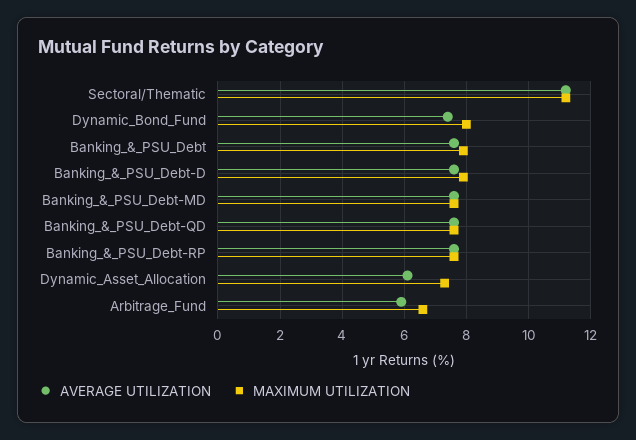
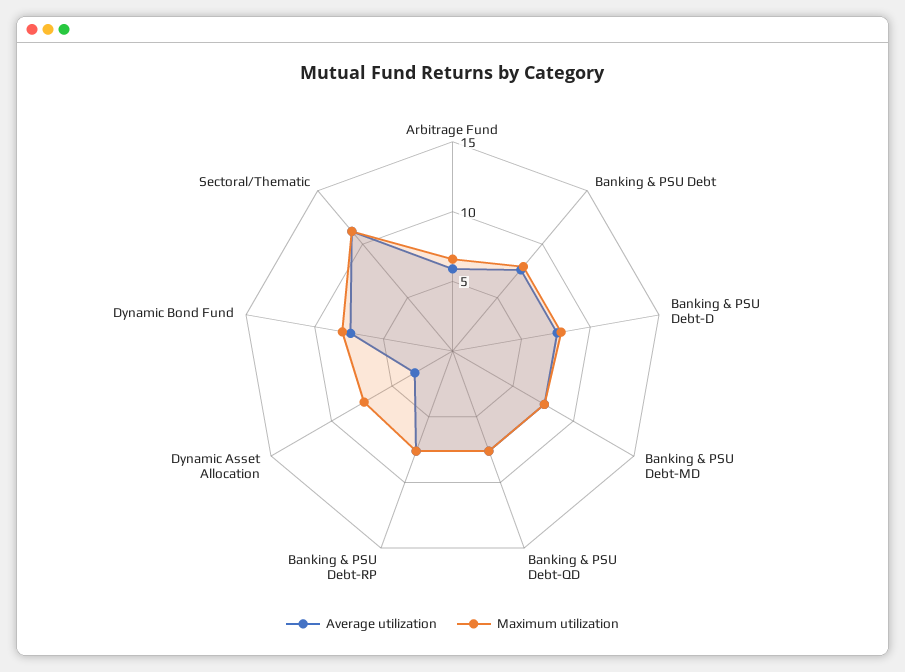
  {
    "AVERAGE UTILIZATION": {
      "Sectoral/Thematic": 11,
      "Dynamic_Bond_Fund": 7.5,
      "Banking_&_PSU_Debt": 7.5,
      "Banking_&_PSU_Debt-D": 7.5,
      "Banking_&_PSU_Debt-MD": 7.5,
      "Banking_&_PSU_Debt-QD": 7.5,
      "Banking_&_PSU_Debt-RP": 7.5,
-     "Dynamic_Asset_Allocation": 6,
+     "Dynamic_Asset_Allocation": 3,
      "Arbitrage_Fund": 6
    },
    "MAXIMUM UTILIZATION": {
      "Sectoral/Thematic": 11,
      "Dynamic_Bond_Fund": 8,
      "Banking_&_PSU_Debt": 8,
      "Banking_&_PSU_Debt-D": 8,
      "Banking_&_PSU_Debt-MD": 7.5,
      "Banking_&_PSU_Debt-QD": 7.5,
      "Banking_&_PSU_Debt-RP": 7.5,
      "Dynamic_Asset_Allocation": 7.5,
      "Arbitrage_Fund": 6.5
    }
  }

